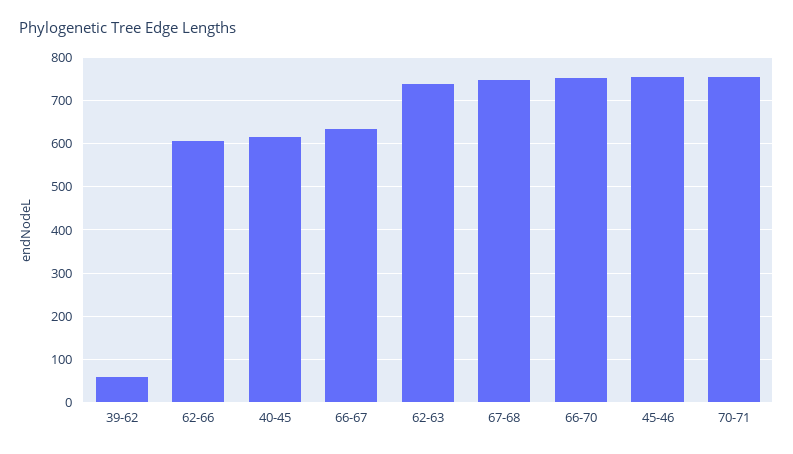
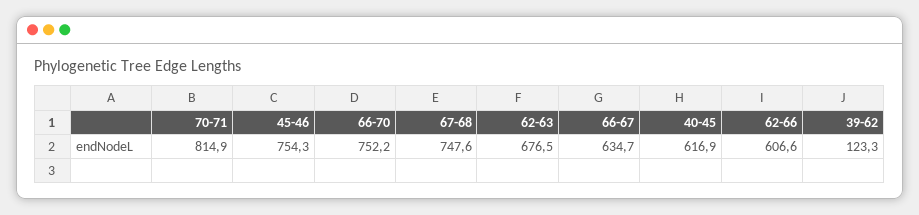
  {
-   "39-62": 60,
+   "39-62": 123.3,
    "62-66": 606.6,
    "40-45": 616.9,
    "66-67": 634.7,
-   "62-63": 740,
+   "62-63": 676.5,
    "67-68": 747.6,
    "66-70": 752.2,
    "45-46": 754.3,
-   "70-71": 760
+   "70-71": 814.9
  }

